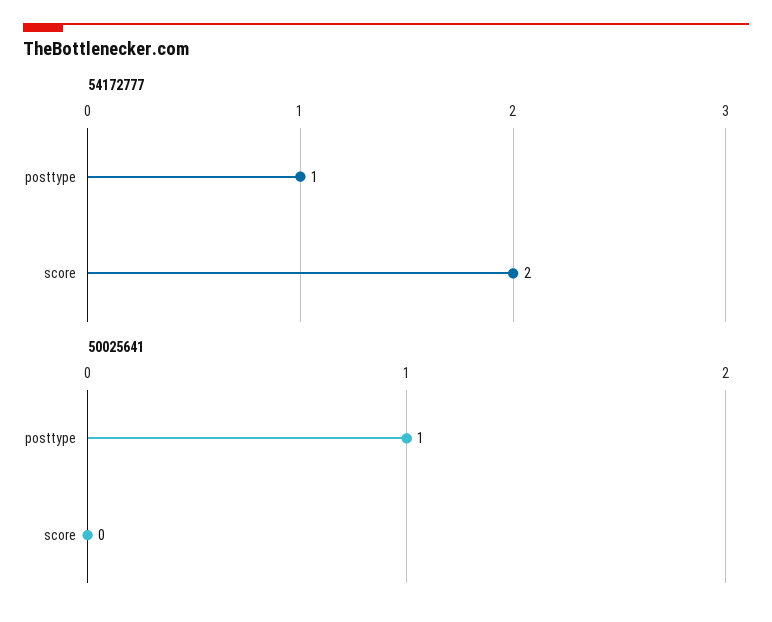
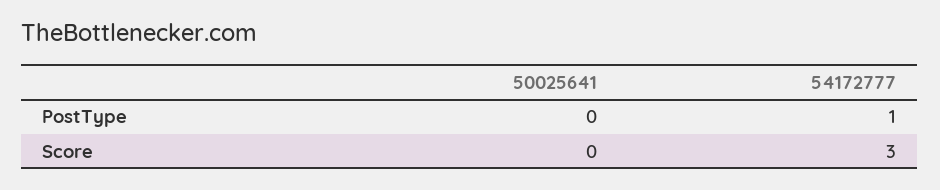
  {
    "54172777": {
      "posttype": 1,
-     "score": 2
+     "score": 3
    },
    "50025641": {
-     "posttype": 1,
+     "posttype": 0,
      "score": 0
    }
  }

